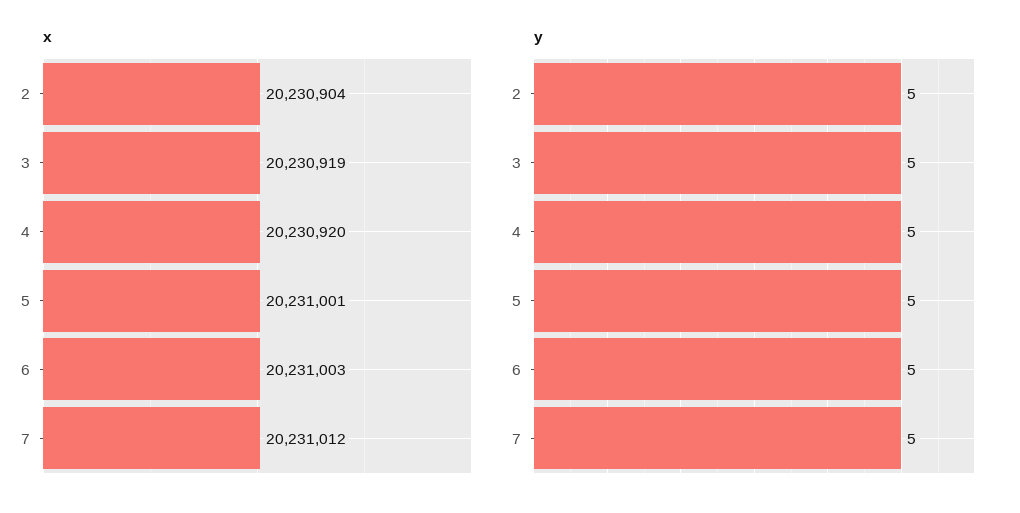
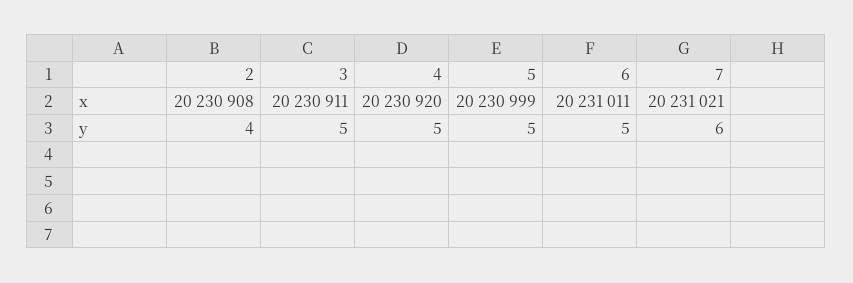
  {
    "x": {
-     "2": 20230904,
+     "2": 20230908,
-     "3": 20230919,
+     "3": 20230911,
      "4": 20230920,
-     "5": 20231001,
+     "5": 20230999,
-     "6": 20231003,
+     "6": 20231011,
-     "7": 20231012
+     "7": 20231021
    },
    "y": {
-     "2": 5,
+     "2": 4,
      "3": 5,
      "4": 5,
      "5": 5,
      "6": 5,
-     "7": 5
+     "7": 6
    }
  }

